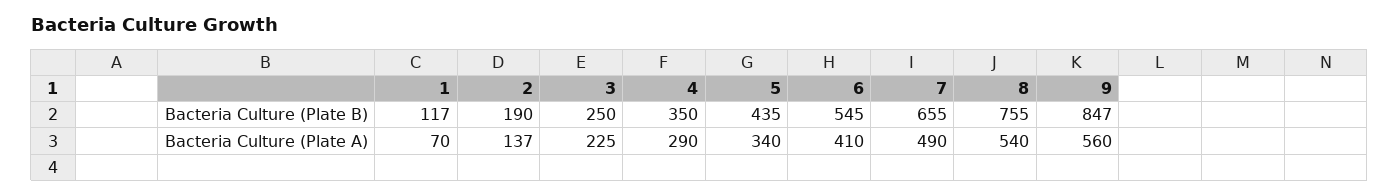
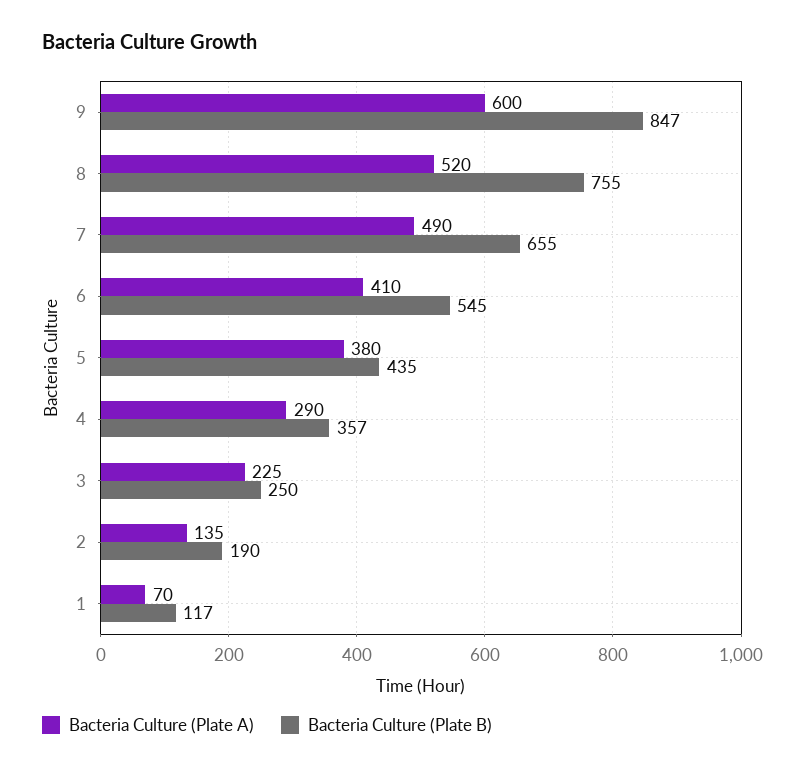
  {
    "Bacteria Culture (Plate B)": {
      "1": 117,
      "2": 190,
      "3": 250,
-     "4": 350,
+     "4": 357,
      "5": 435,
      "6": 545,
      "7": 655,
      "8": 755,
      "9": 847
    },
    "Bacteria Culture (Plate A)": {
      "1": 70,
-     "2": 137,
+     "2": 135,
      "3": 225,
      "4": 290,
-     "5": 340,
+     "5": 380,
      "6": 410,
      "7": 490,
-     "8": 540,
+     "8": 520,
-     "9": 560
+     "9": 600
    }
  }

